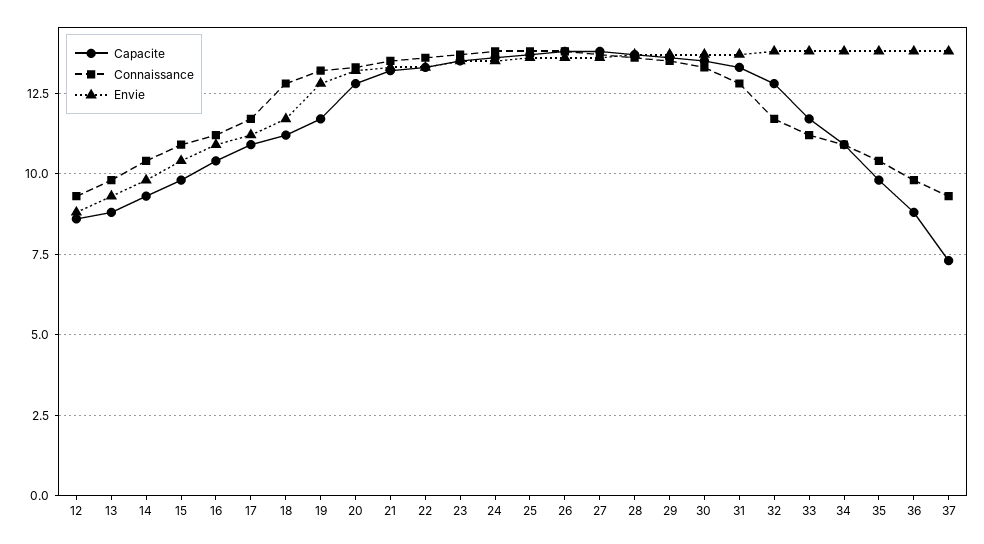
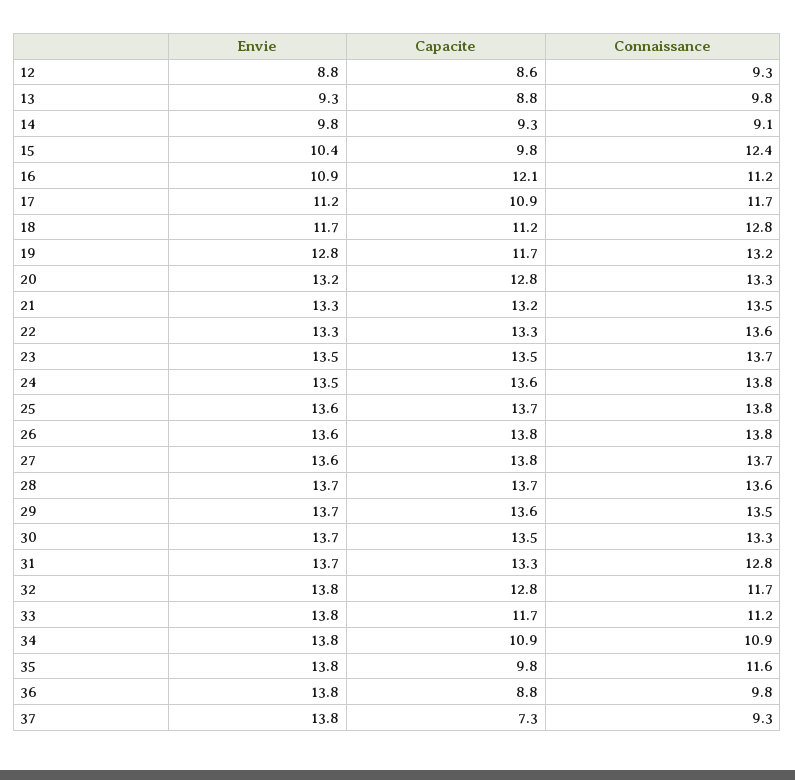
  {
    "Capacite": {
      "12": 8.6,
      "13": 8.8,
      "14": 9.3,
      "15": 9.8,
-     "16": 10.5,
+     "16": 12.1,
      "17": 10.9,
      "18": 11.2,
      "19": 11.7,
      "20": 12.8,
      "21": 13.2,
      "22": 13.3,
      "23": 13.5,
      "24": 13.6,
      "25": 13.7,
      "26": 13.8,
      "27": 13.8,
      "28": 13.7,
      "29": 13.6,
      "30": 13.5,
      "31": 13.3,
      "32": 12.8,
      "33": 11.7,
      "34": 10.9,
      "35": 9.8,
      "36": 8.8,
      "37": 7.3
    },
    "Connaissance": {
      "12": 9.3,
      "13": 9.8,
-     "14": 10.5,
+     "14": 9.1,
-     "15": 11,
+     "15": 12.4,
      "16": 11.2,
      "17": 11.7,
      "18": 12.8,
      "19": 13.2,
      "20": 13.3,
      "21": 13.5,
      "22": 13.6,
      "23": 13.7,
      "24": 13.8,
      "25": 13.8,
      "26": 13.8,
      "27": 13.7,
      "28": 13.6,
      "29": 13.5,
      "30": 13.3,
      "31": 12.8,
      "32": 11.7,
      "33": 11.2,
      "34": 10.9,
-     "35": 10.5,
+     "35": 11.6,
      "36": 9.8,
      "37": 9.3
    },
    "Envie": {
      "12": 8.8,
      "13": 9.3,
      "14": 9.8,
      "15": 10.4,
      "16": 10.9,
      "17": 11.2,
      "18": 11.7,
      "19": 12.8,
      "20": 13.2,
      "21": 13.3,
      "22": 13.3,
      "23": 13.5,
      "24": 13.5,
      "25": 13.6,
      "26": 13.6,
      "27": 13.6,
      "28": 13.7,
      "29": 13.7,
      "30": 13.7,
      "31": 13.7,
      "32": 13.8,
      "33": 13.8,
      "34": 13.8,
      "35": 13.8,
      "36": 13.8,
      "37": 13.8
    }
  }

